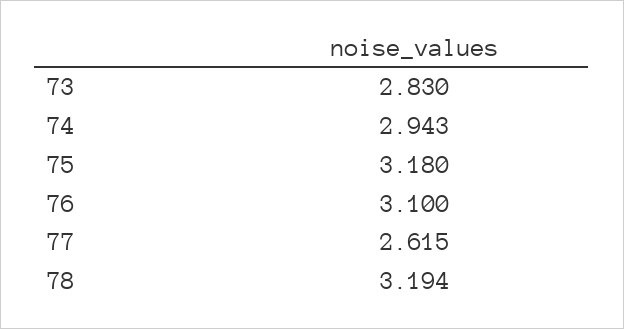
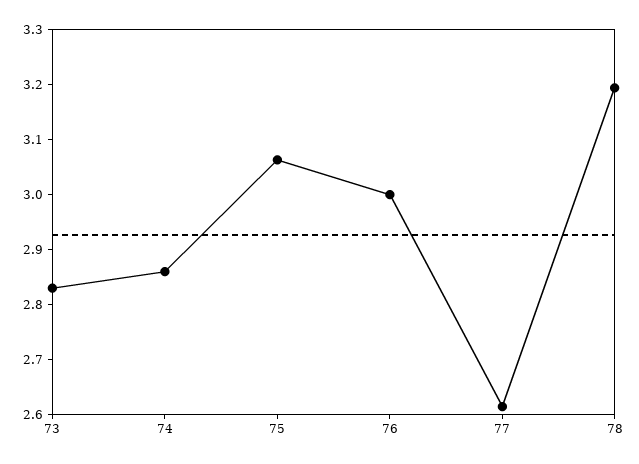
  {
    "73": 2.83,
-   "74": 2.943,
+   "74": 2.86,
-   "75": 3.18,
+   "75": 3.06,
-   "76": 3.1,
+   "76": 3,
    "77": 2.615,
    "78": 3.194
  }

